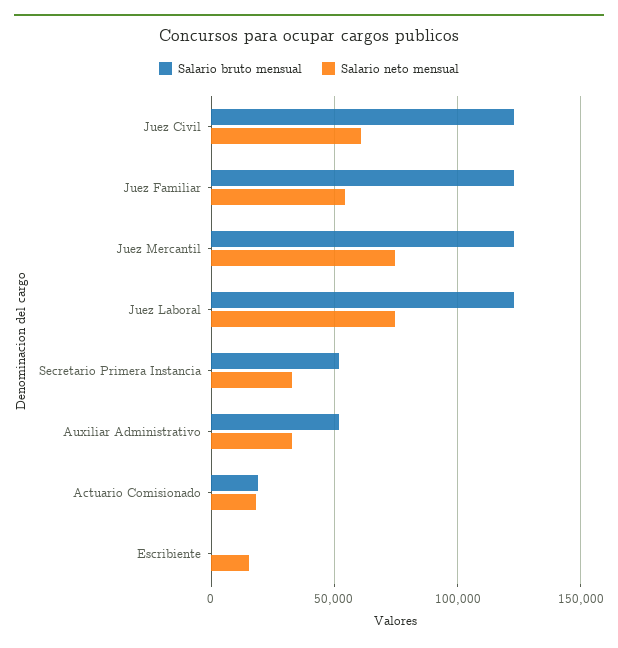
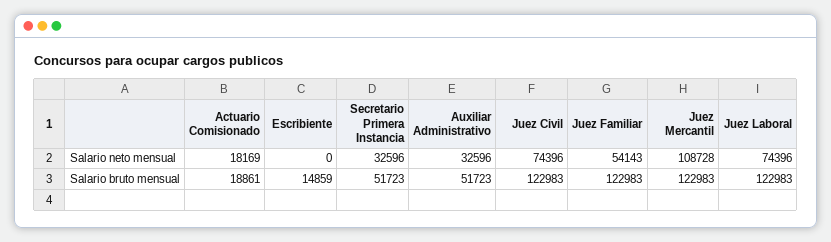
  {
    "Salario bruto mensual": {
      "Juez Civil": 122983,
      "Juez Familiar": 122983,
      "Juez Mercantil": 122983,
      "Juez Laboral": 122983,
      "Secretario Primera Instancia": 51723,
      "Auxiliar Administrativo": 51723,
      "Actuario Comisionado": 18861,
-     "Escribiente": 0
+     "Escribiente": 14859
    },
    "Salario neto mensual": {
-     "Juez Civil": 60000,
+     "Juez Civil": 74396,
      "Juez Familiar": 54143,
-     "Juez Mercantil": 75000,
+     "Juez Mercantil": 108728,
      "Juez Laboral": 74396,
      "Secretario Primera Instancia": 32596,
      "Auxiliar Administrativo": 32596,
      "Actuario Comisionado": 18169,
-     "Escribiente": 15000
+     "Escribiente": 0
    }
  }

